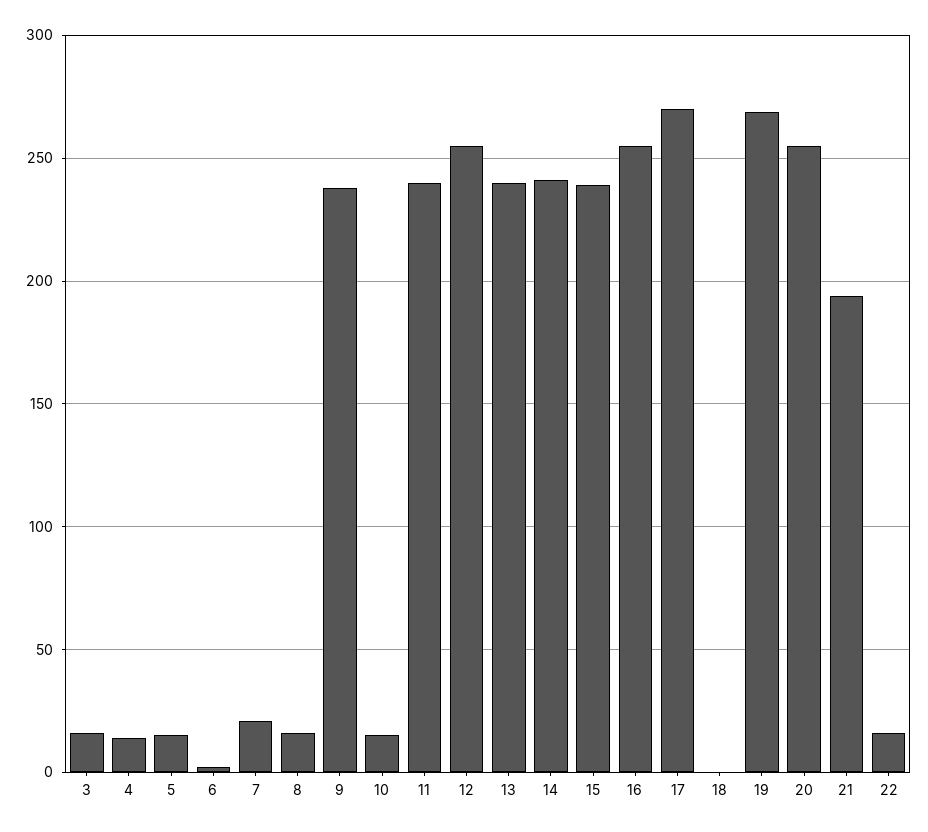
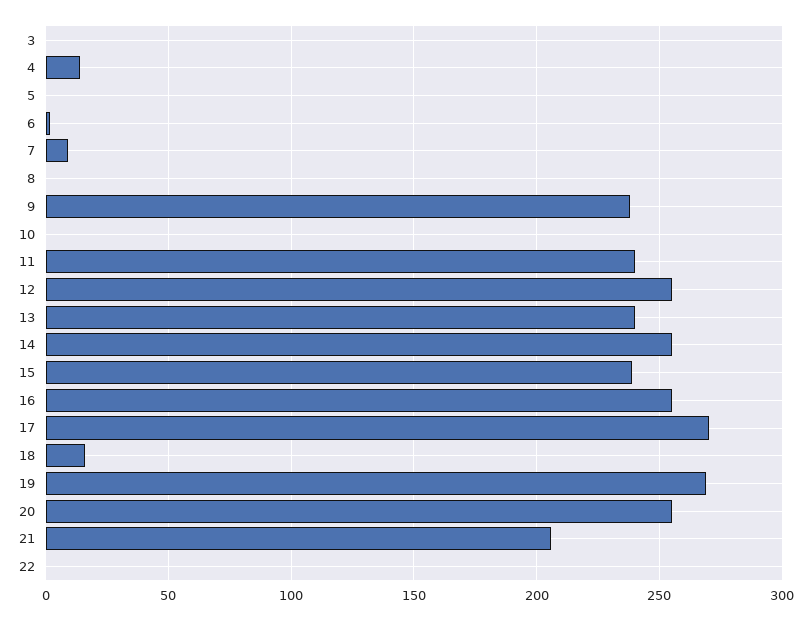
  {
-   "3": 15,
+   "3": 0,
    "4": 15,
-   "5": 15,
+   "5": 0,
    "6": 0,
-   "7": 20,
+   "7": 10,
-   "8": 15,
+   "8": 0,
    "9": 240,
-   "10": 15,
+   "10": 0,
    "11": 240,
    "12": 255,
    "13": 240,
-   "14": 240,
+   "14": 255,
    "15": 240,
    "16": 255,
    "17": 270,
-   "18": 0,
+   "18": 15,
    "19": 270,
    "20": 255,
-   "21": 195,
+   "21": 205,
-   "22": 15
+   "22": 0
  }

